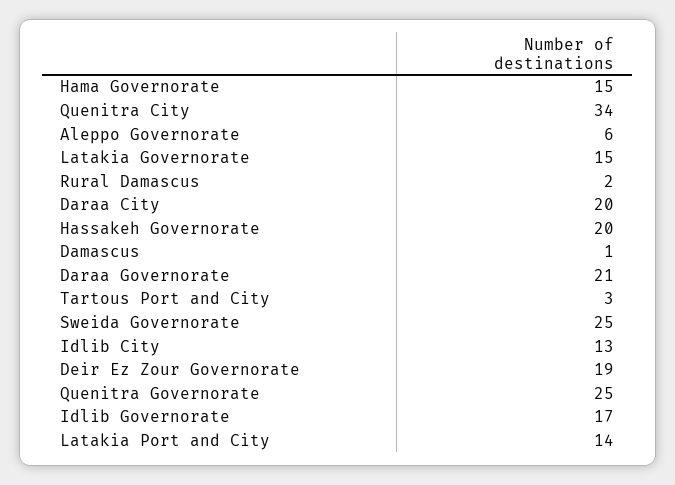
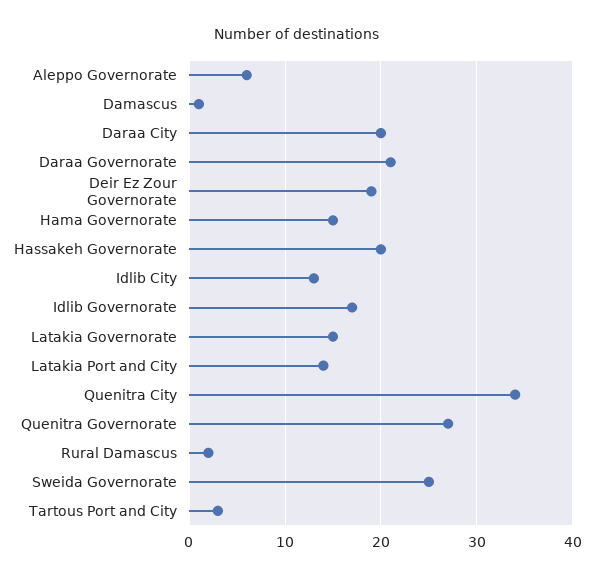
  {
    "Hama Governorate": 15,
    "Quenitra City": 34,
    "Aleppo Governorate": 6,
    "Latakia Governorate": 15,
    "Rural Damascus": 2,
    "Daraa City": 20,
    "Hassakeh Governorate": 20,
    "Damascus": 1,
    "Daraa Governorate": 21,
    "Tartous Port and City": 3,
    "Sweida Governorate": 25,
    "Idlib City": 13,
    "Deir Ez Zour Governorate": 19,
-   "Quenitra Governorate": 25,
+   "Quenitra Governorate": 27,
    "Idlib Governorate": 17,
    "Latakia Port and City": 14
  }

